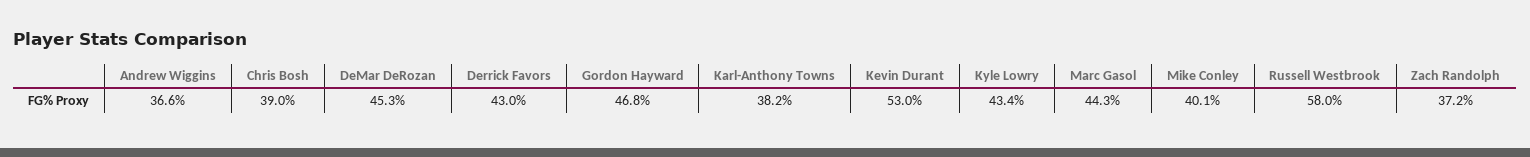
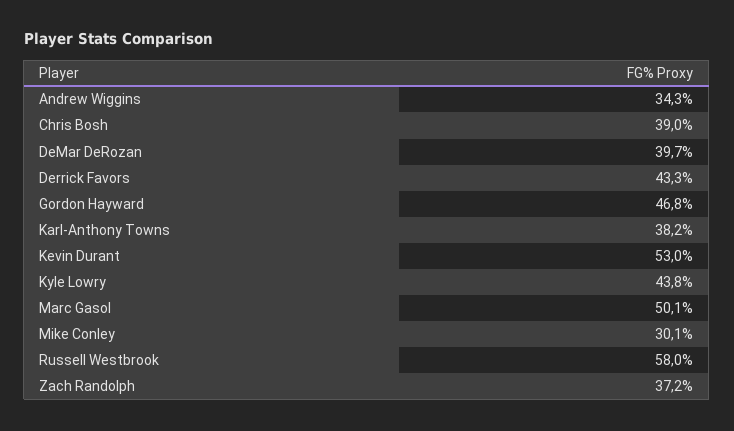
  {
-   "Andrew Wiggins": 36.6,
+   "Andrew Wiggins": 34.3,
    "Chris Bosh": 39,
-   "DeMar DeRozan": 45.3,
+   "DeMar DeRozan": 39.7,
-   "Derrick Favors": 43,
+   "Derrick Favors": 43.3,
    "Gordon Hayward": 46.8,
    "Karl-Anthony Towns": 38.2,
    "Kevin Durant": 53,
-   "Kyle Lowry": 43.4,
+   "Kyle Lowry": 43.8,
-   "Marc Gasol": 44.3,
+   "Marc Gasol": 50.1,
-   "Mike Conley": 40.1,
+   "Mike Conley": 30.1,
    "Russell Westbrook": 58,
    "Zach Randolph": 37.2
  }

